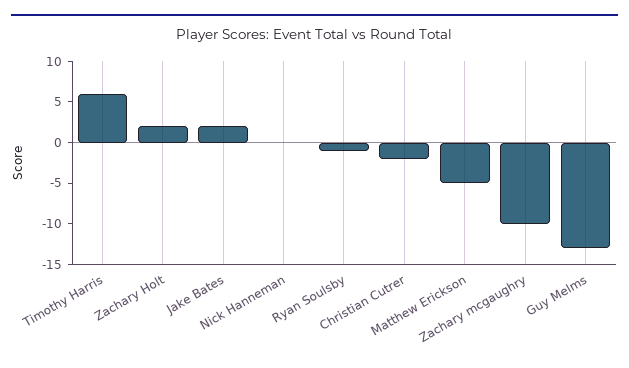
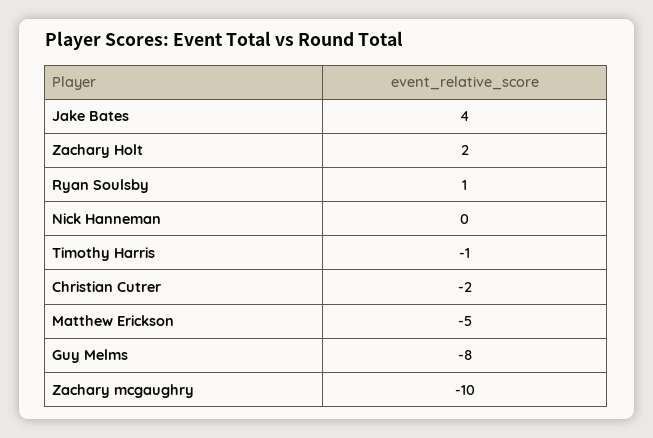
  {
-   "Timothy Harris": 6,
+   "Timothy Harris": -1,
    "Zachary Holt": 2,
-   "Jake Bates": 2,
+   "Jake Bates": 4,
    "Nick Hanneman": 0,
-   "Ryan Soulsby": -1,
+   "Ryan Soulsby": 1,
    "Christian Cutrer": -2,
    "Matthew Erickson": -5,
    "Zachary mcgaughry": -10,
-   "Guy Melms": -13
+   "Guy Melms": -8
  }

